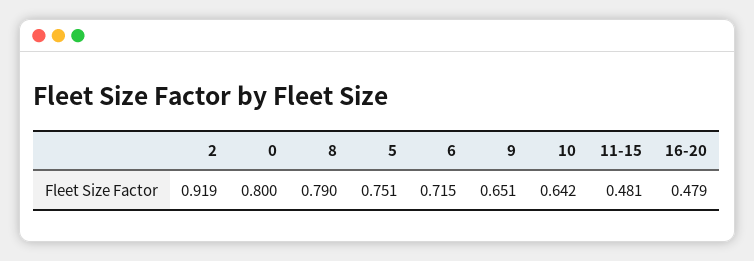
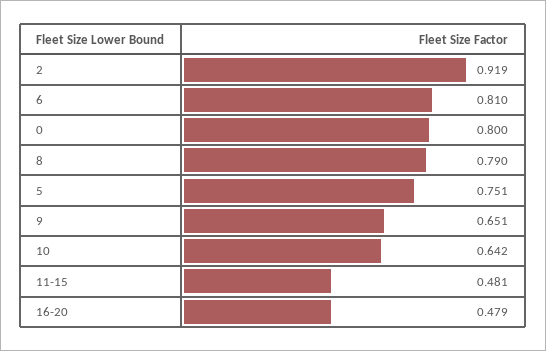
  {
    "2": 0.919,
    "0": 0.8,
    "8": 0.79,
    "5": 0.751,
-   "6": 0.715,
+   "6": 0.81,
    "9": 0.651,
    "10": 0.642,
    "11-15": 0.481,
    "16-20": 0.479
  }

